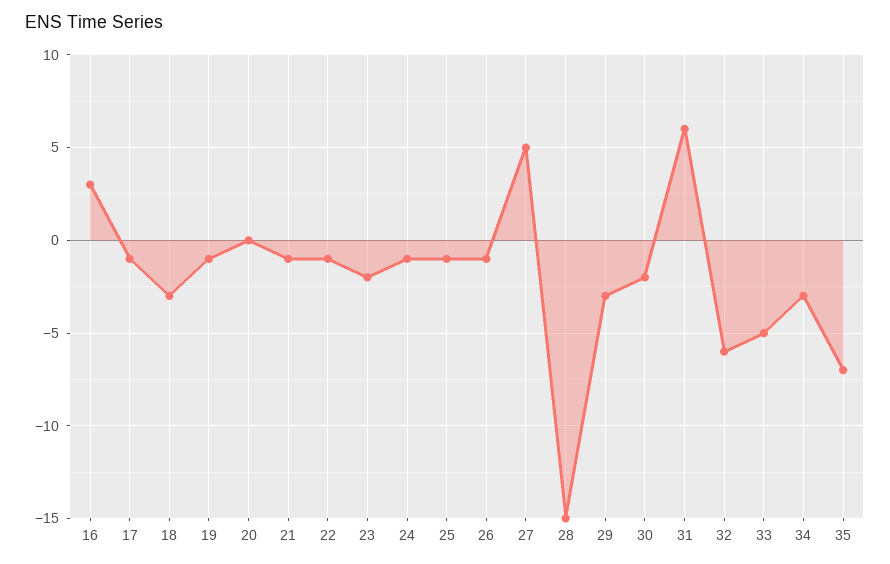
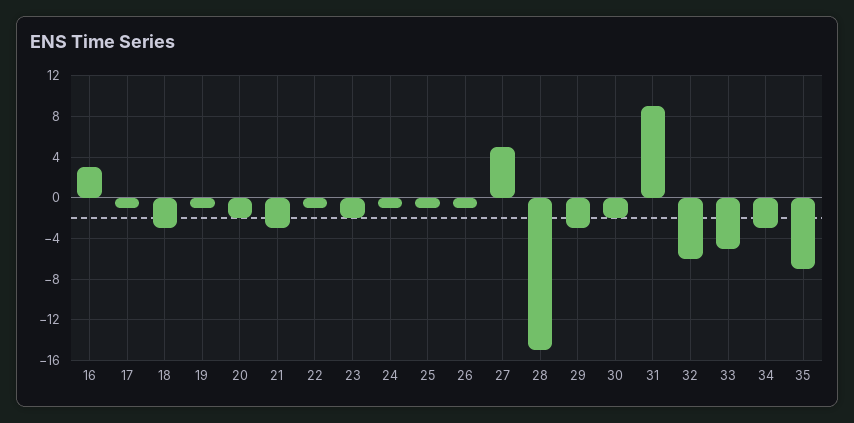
  {
    "16": 3,
    "17": -1,
    "18": -3,
    "19": -1,
-   "20": 0,
+   "20": -2,
-   "21": -1,
+   "21": -3,
    "22": -1,
    "23": -2,
    "24": -1,
    "25": -1,
    "26": -1,
    "27": 5,
    "28": -15,
    "29": -3,
    "30": -2,
-   "31": 6,
+   "31": 9,
    "32": -6,
    "33": -5,
    "34": -3,
    "35": -7
  }

